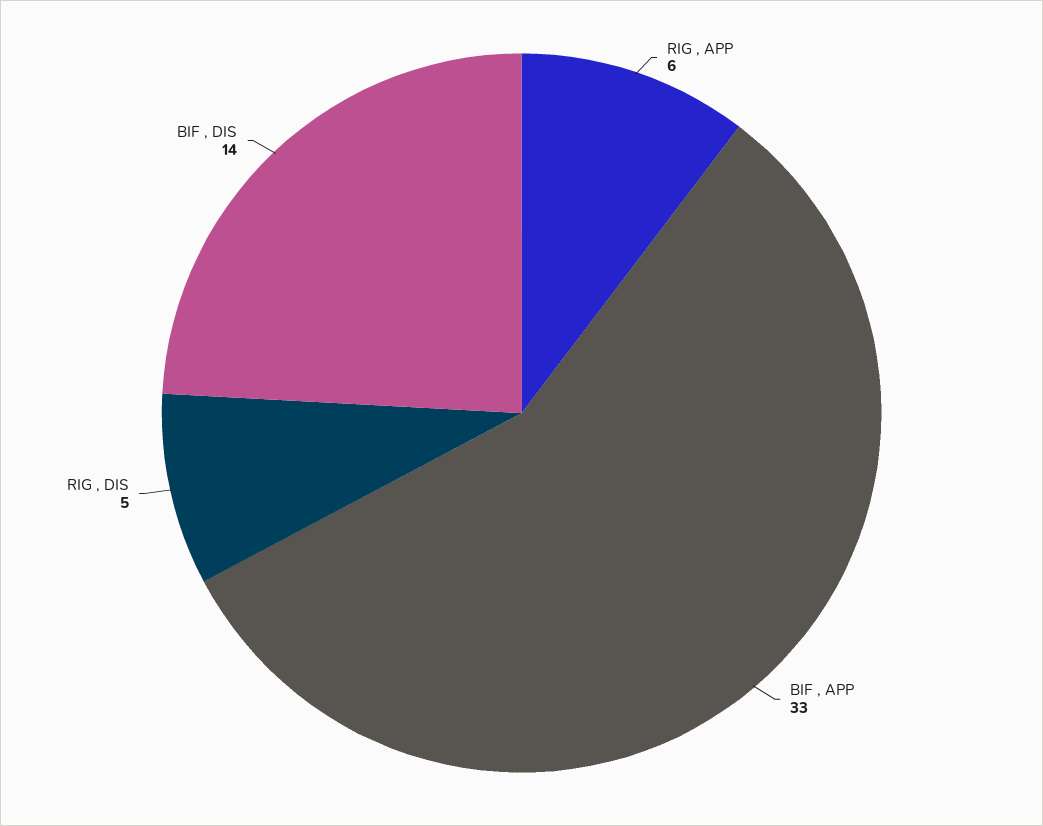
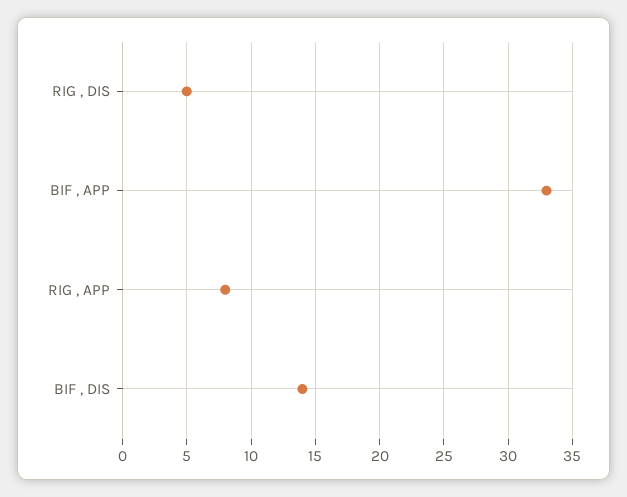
  {
-   "RIG , APP": 6,
+   "RIG , APP": 8,
    "BIF , APP": 33,
    "RIG , DIS": 5,
    "BIF , DIS": 14
  }

